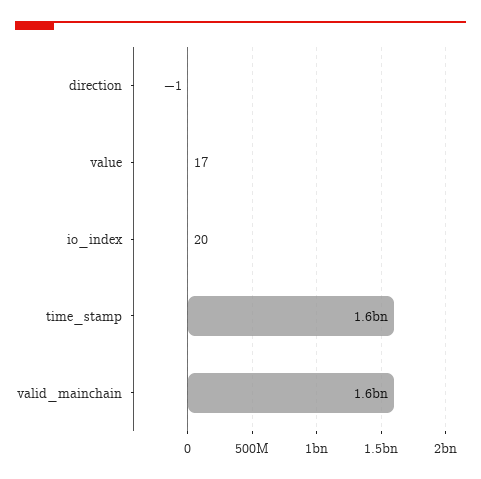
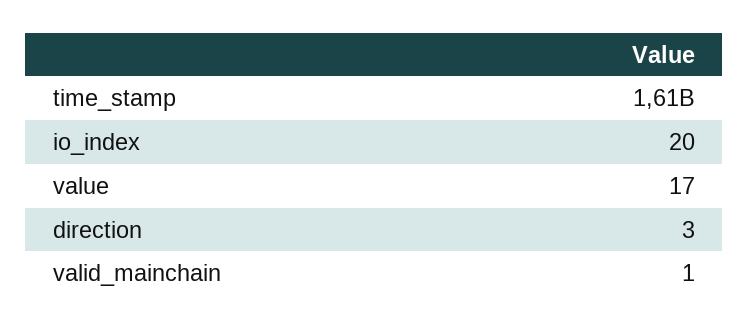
  {
-   "direction": -1,
+   "direction": 3,
    "value": 17,
    "io_index": 20,
    "time_stamp": 1610000000,
-   "valid_mainchain": 1600000000
+   "valid_mainchain": 1
  }

